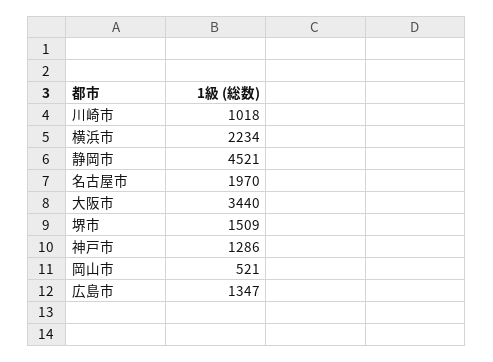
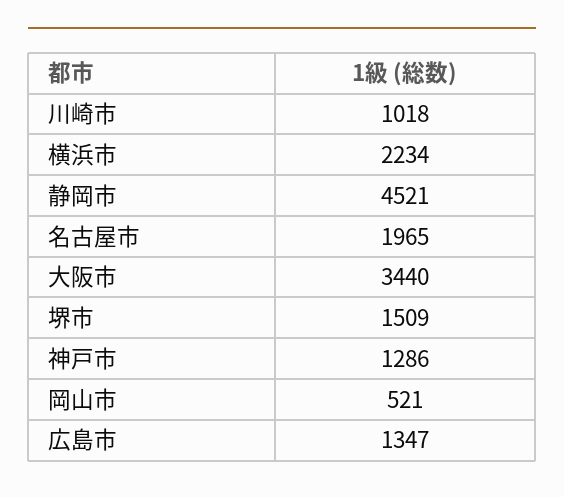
  {
    "川崎市": 1018,
    "横浜市": 2234,
    "静岡市": 4521,
-   "名古屋市": 1970,
+   "名古屋市": 1965,
    "大阪市": 3440,
    "堺市": 1509,
    "神戸市": 1286,
    "岡山市": 521,
    "広島市": 1347
  }

